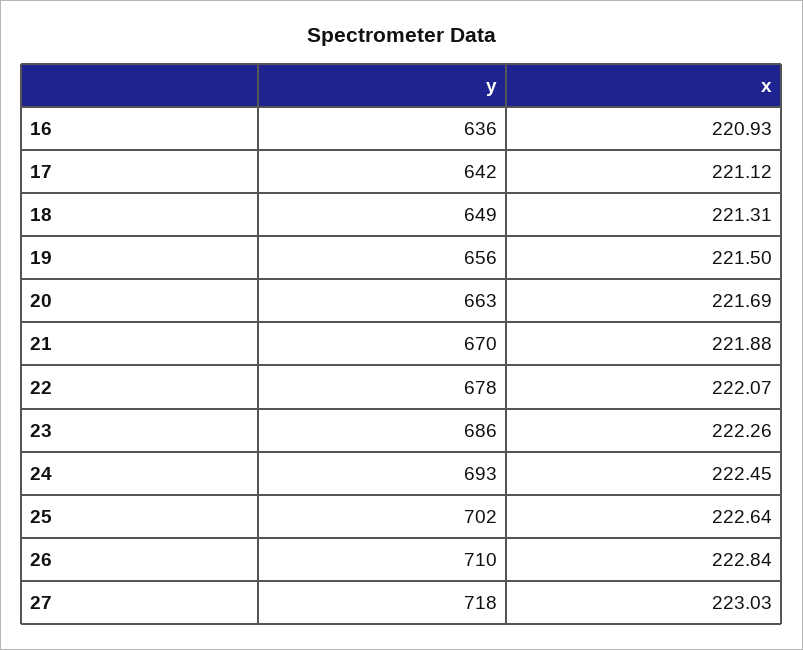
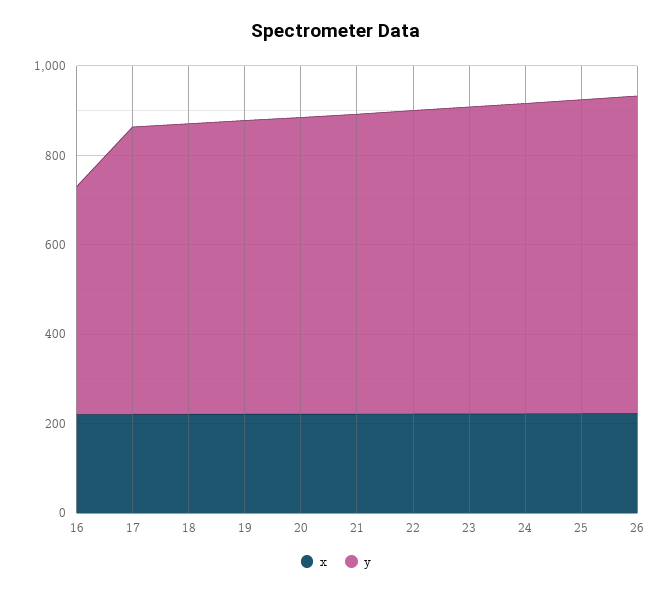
  {
    "y": {
-     "16": 636,
+     "16": 500,
      "17": 642,
      "18": 649,
      "19": 656,
      "20": 663,
      "21": 670,
      "22": 678,
      "23": 686,
      "24": 693,
      "25": 702,
-     "26": 710,
+     "26": 710
-     "27": 718
    },
    "x": {
      "16": 220.93,
      "17": 221.12,
      "18": 221.31,
      "19": 221.5,
      "20": 221.69,
      "21": 221.88,
      "22": 222.07,
      "23": 222.26,
      "24": 222.45,
      "25": 222.64,
-     "26": 222.84,
+     "26": 222.84
-     "27": 223.03
    }
  }

